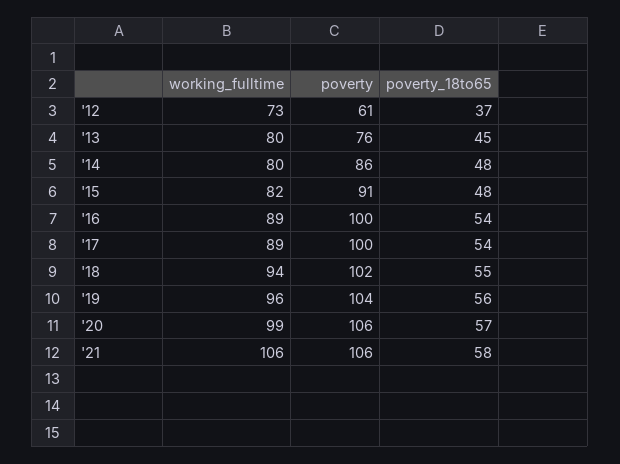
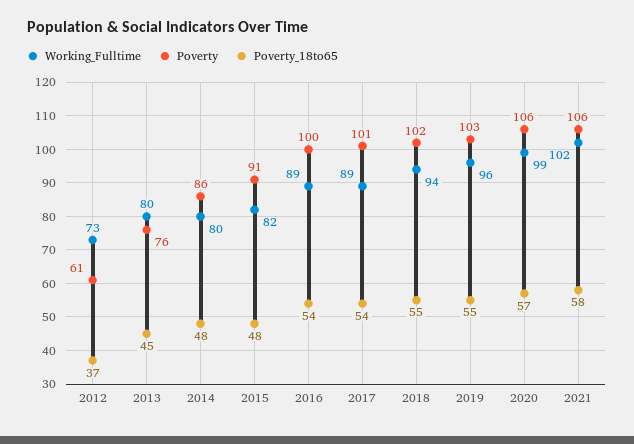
  {
    "working_fulltime": {
      "'12": 73,
      "'13": 80,
      "'14": 80,
      "'15": 82,
      "'16": 89,
      "'17": 89,
      "'18": 94,
      "'19": 96,
      "'20": 99,
-     "'21": 106
+     "'21": 102
    },
    "poverty": {
      "'12": 61,
      "'13": 76,
      "'14": 86,
      "'15": 91,
      "'16": 100,
-     "'17": 100,
+     "'17": 101,
      "'18": 102,
-     "'19": 104,
+     "'19": 103,
      "'20": 106,
      "'21": 106
    },
    "poverty_18to65": {
      "'12": 37,
      "'13": 45,
      "'14": 48,
      "'15": 48,
      "'16": 54,
      "'17": 54,
      "'18": 55,
-     "'19": 56,
+     "'19": 55,
      "'20": 57,
      "'21": 58
    }
  }

